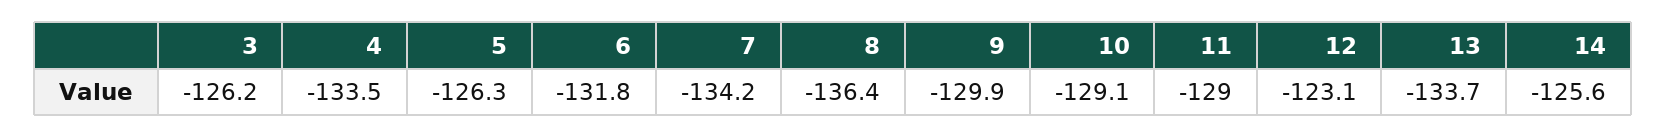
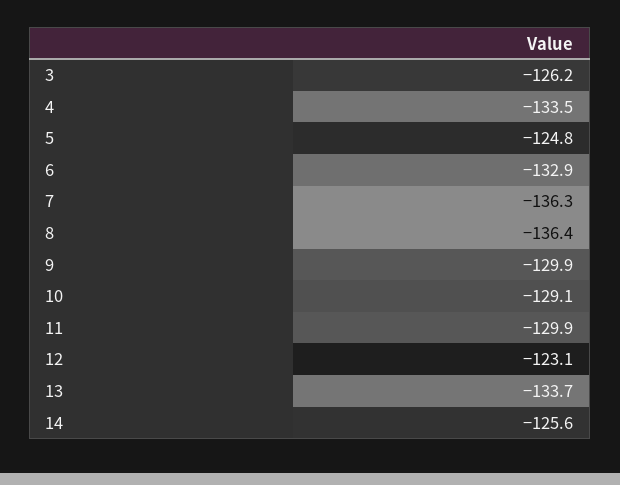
  {
    "3": -126.2,
    "4": -133.5,
-   "5": -126.3,
+   "5": -124.8,
-   "6": -131.8,
+   "6": -132.9,
-   "7": -134.2,
+   "7": -136.3,
    "8": -136.4,
    "9": -129.9,
    "10": -129.1,
-   "11": -129,
+   "11": -129.9,
    "12": -123.1,
    "13": -133.7,
    "14": -125.6
  }

